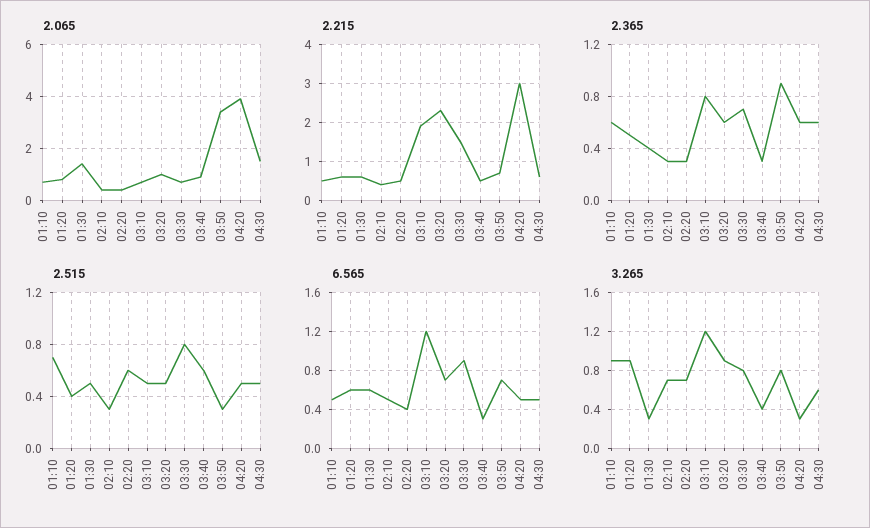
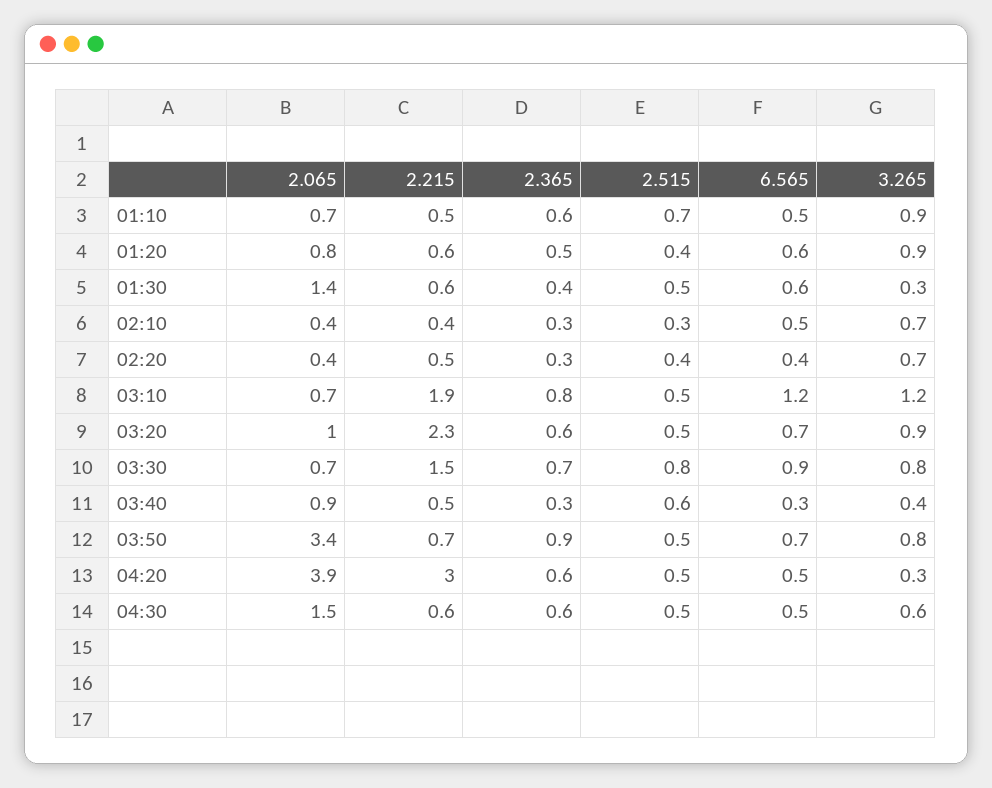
  {
    "2.065": {
      "01:10": 0.7,
      "01:20": 0.8,
      "01:30": 1.4,
      "02:10": 0.4,
      "02:20": 0.4,
      "03:10": 0.7,
      "03:20": 1,
      "03:30": 0.7,
      "03:40": 0.9,
      "03:50": 3.4,
      "04:20": 3.9,
      "04:30": 1.5
    },
    "2.215": {
      "01:10": 0.5,
      "01:20": 0.6,
      "01:30": 0.6,
      "02:10": 0.4,
      "02:20": 0.5,
      "03:10": 1.9,
      "03:20": 2.3,
      "03:30": 1.5,
      "03:40": 0.5,
      "03:50": 0.7,
      "04:20": 3,
      "04:30": 0.6
    },
    "2.365": {
      "01:10": 0.6,
      "01:20": 0.5,
      "01:30": 0.4,
      "02:10": 0.3,
      "02:20": 0.3,
      "03:10": 0.8,
      "03:20": 0.6,
      "03:30": 0.7,
      "03:40": 0.3,
      "03:50": 0.9,
      "04:20": 0.6,
      "04:30": 0.6
    },
    "2.515": {
      "01:10": 0.7,
      "01:20": 0.4,
      "01:30": 0.5,
      "02:10": 0.3,
-     "02:20": 0.6,
+     "02:20": 0.4,
      "03:10": 0.5,
      "03:20": 0.5,
      "03:30": 0.8,
      "03:40": 0.6,
-     "03:50": 0.3,
+     "03:50": 0.5,
      "04:20": 0.5,
      "04:30": 0.5
    },
    "6.565": {
      "01:10": 0.5,
      "01:20": 0.6,
      "01:30": 0.6,
      "02:10": 0.5,
      "02:20": 0.4,
      "03:10": 1.2,
      "03:20": 0.7,
      "03:30": 0.9,
      "03:40": 0.3,
      "03:50": 0.7,
      "04:20": 0.5,
      "04:30": 0.5
    },
    "3.265": {
      "01:10": 0.9,
      "01:20": 0.9,
      "01:30": 0.3,
      "02:10": 0.7,
      "02:20": 0.7,
      "03:10": 1.2,
      "03:20": 0.9,
      "03:30": 0.8,
      "03:40": 0.4,
      "03:50": 0.8,
      "04:20": 0.3,
      "04:30": 0.6
    }
  }

